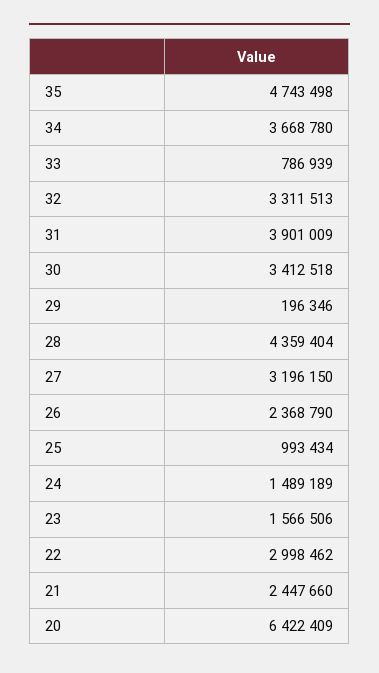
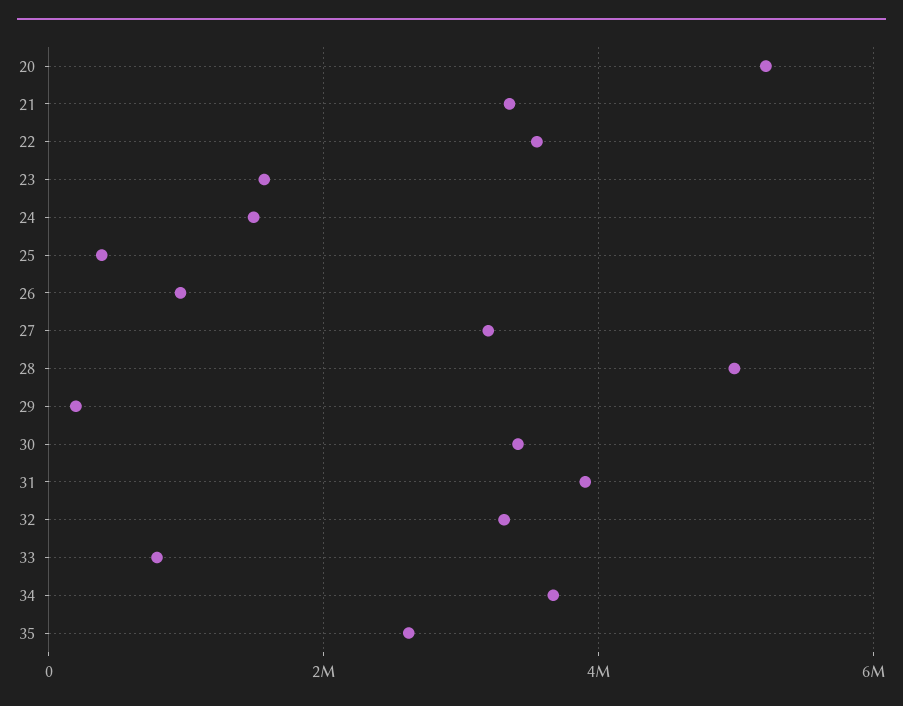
  {
-   "35": 4743498,
+   "35": 2600000,
    "34": 3668780,
    "33": 786939,
    "32": 3311513,
    "31": 3901009,
    "30": 3412518,
    "29": 196346,
-   "28": 4359404,
+   "28": 5000000,
    "27": 3196150,
-   "26": 2368790,
+   "26": 1000000,
-   "25": 993434,
+   "25": 400000,
    "24": 1489189,
    "23": 1566506,
-   "22": 2998462,
+   "22": 3600000,
-   "21": 2447660,
+   "21": 3400000,
-   "20": 6422409
+   "20": 5200000
  }

